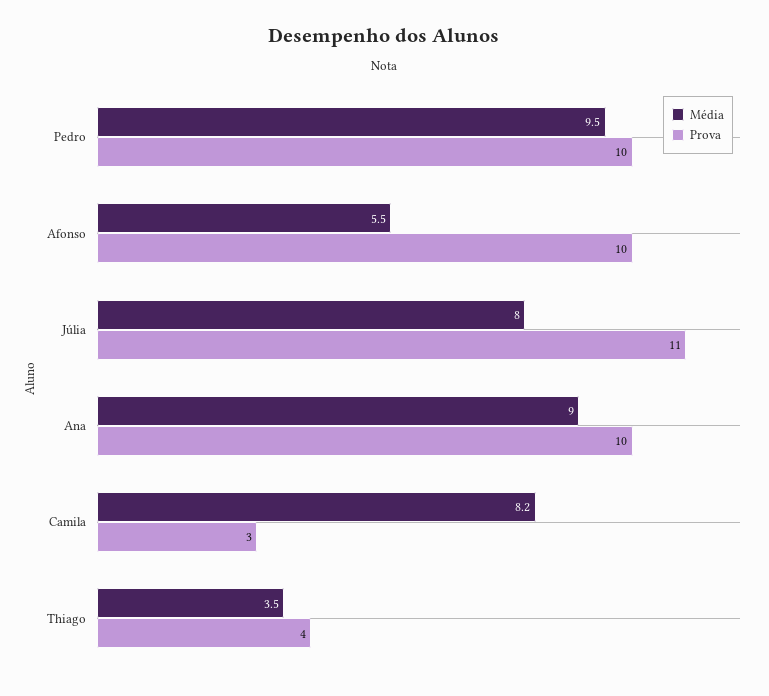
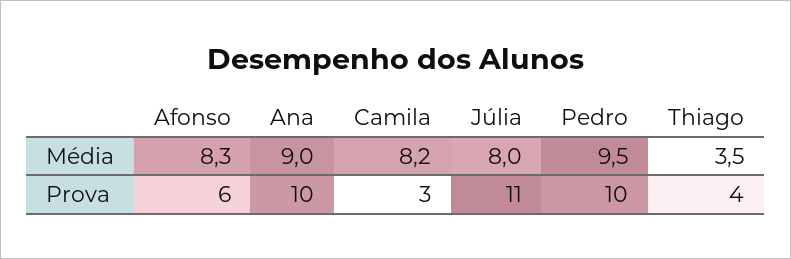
  {
    "Média": {
      "Pedro": 9.5,
-     "Afonso": 5.5,
+     "Afonso": 8.3,
      "Júlia": 8,
      "Ana": 9,
      "Camila": 8.2,
      "Thiago": 3.5
    },
    "Prova": {
      "Pedro": 10,
-     "Afonso": 10,
+     "Afonso": 6,
      "Júlia": 11,
      "Ana": 10,
      "Camila": 3,
      "Thiago": 4
    }
  }

